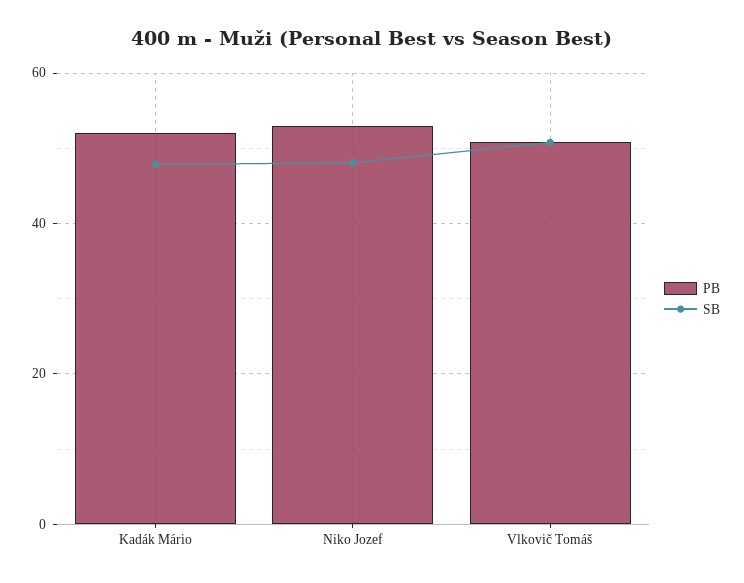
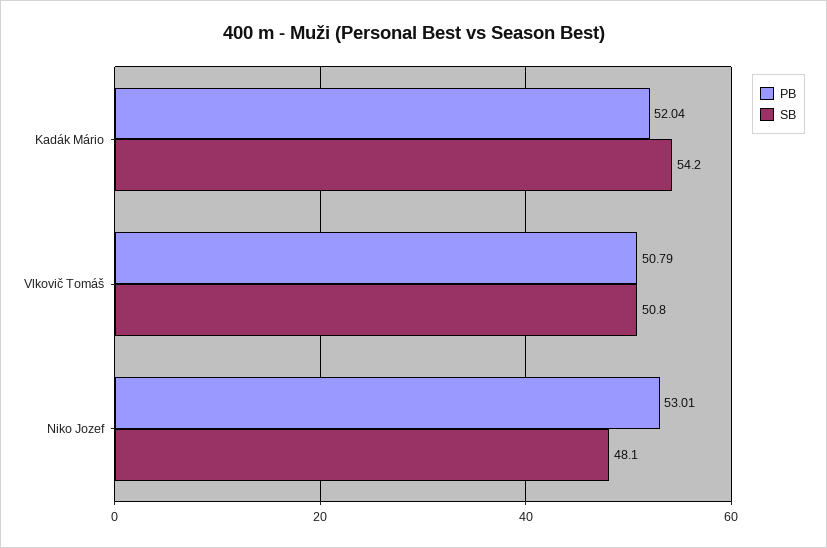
  {
    "PB": {
      "Kadák Mário": 52.04,
      "Niko Jozef": 53.01,
      "Vlkovič Tomáš": 50.79
    },
    "SB": {
-     "Kadák Mário": 48,
+     "Kadák Mário": 54.2,
      "Niko Jozef": 48.1,
      "Vlkovič Tomáš": 50.8
    }
  }

